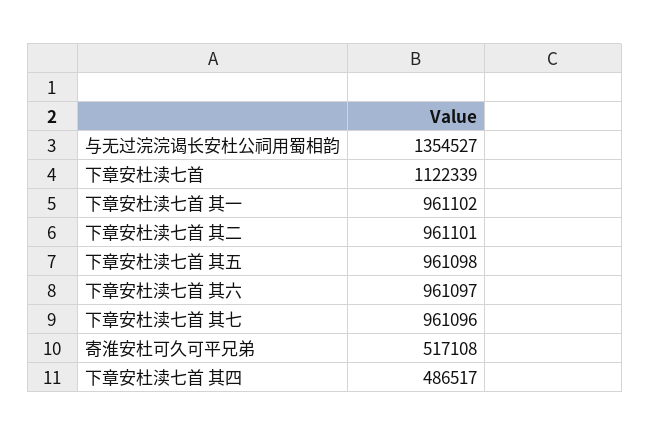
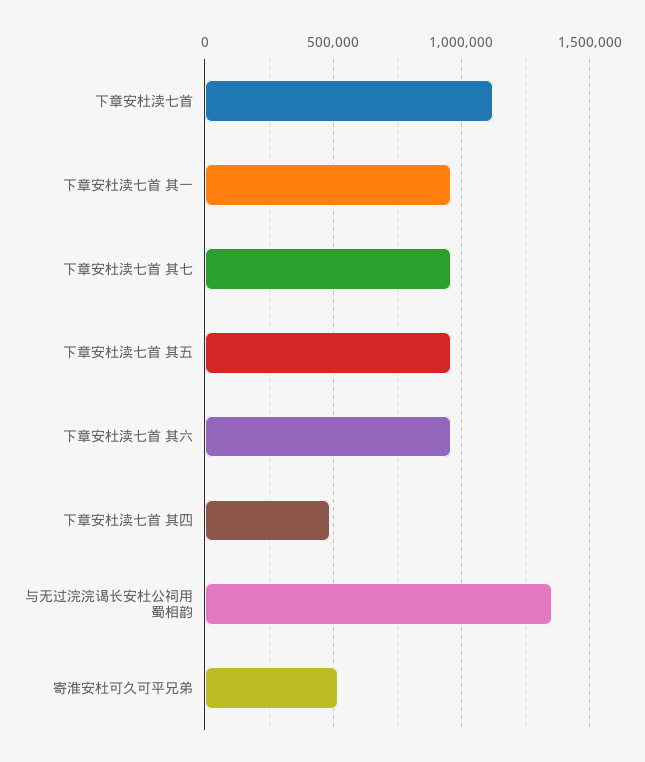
  {
    "与无过浣浣谒长安杜公祠用蜀相韵": 1354527,
    "下章安杜渎七首": 1122339,
    "下章安杜渎七首 其一": 961102,
-   "下章安杜渎七首 其二": 961101,
    "下章安杜渎七首 其五": 961098,
    "下章安杜渎七首 其六": 961097,
    "下章安杜渎七首 其七": 961096,
    "寄淮安杜可久可平兄弟": 517108,
    "下章安杜渎七首 其四": 486517
  }

